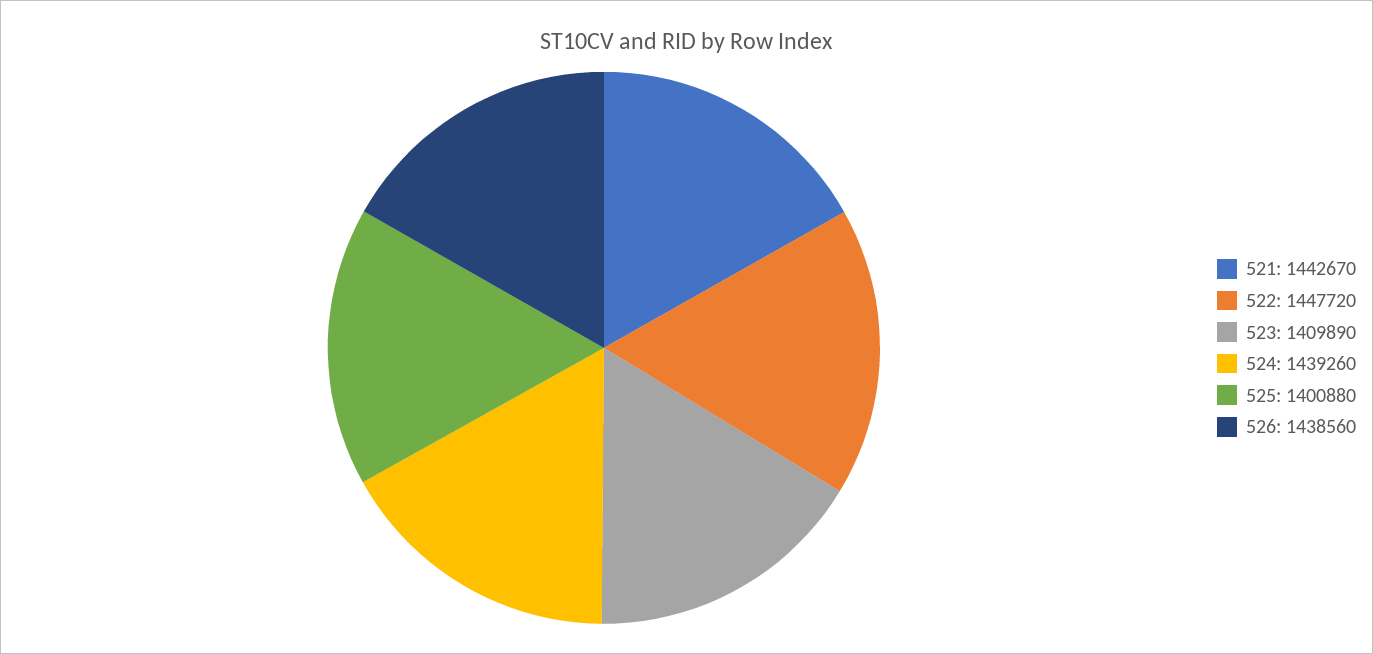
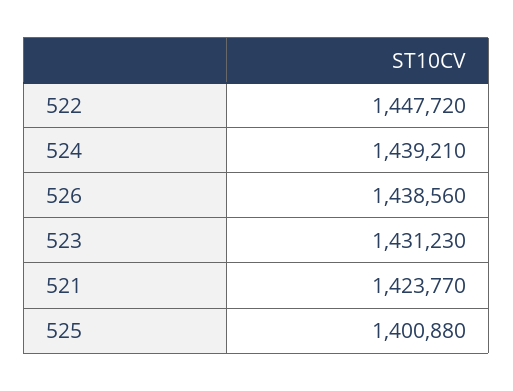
  {
-   "521": 1442670,
+   "521": 1423770,
    "522": 1447720,
-   "523": 1409890,
+   "523": 1431230,
-   "524": 1439260,
+   "524": 1439210,
    "525": 1400880,
    "526": 1438560
  }

